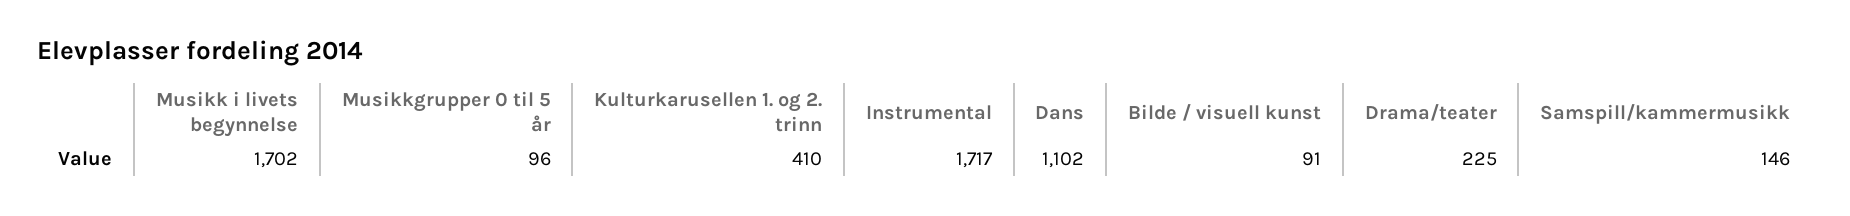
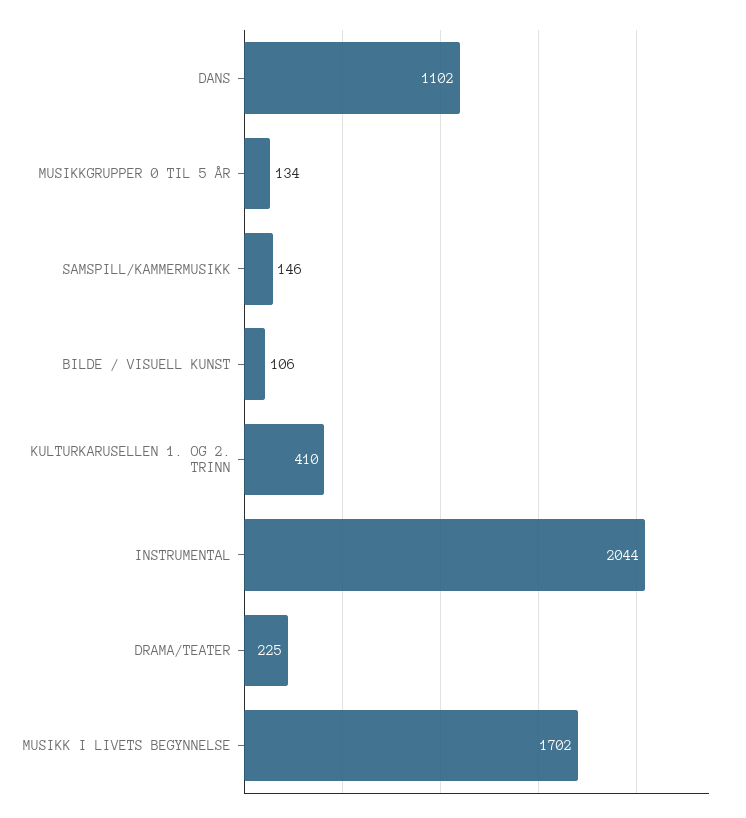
  {
    "Musikk i livets begynnelse": 1702,
-   "Musikkgrupper 0 til 5 år": 96,
+   "Musikkgrupper 0 til 5 år": 134,
    "Kulturkarusellen 1. og 2. trinn": 410,
-   "Instrumental": 1717,
+   "Instrumental": 2044,
    "Dans": 1102,
-   "Bilde / visuell kunst": 91,
+   "Bilde / visuell kunst": 106,
    "Drama/teater": 225,
    "Samspill/kammermusikk": 146
  }

